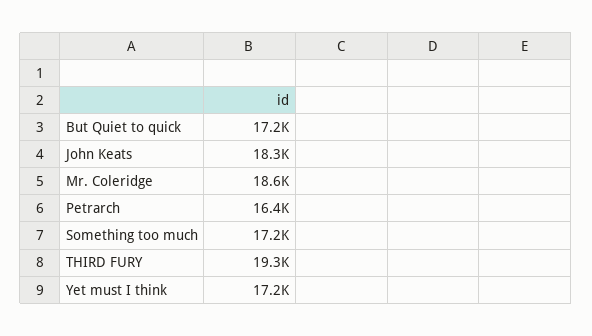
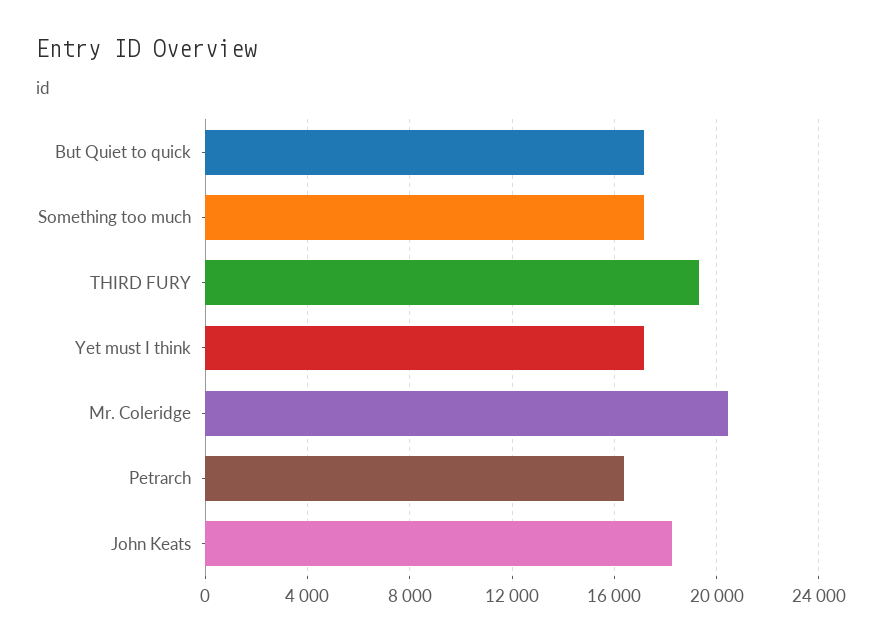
  {
    "But Quiet to quick": 17200,
    "John Keats": 18300,
-   "Mr. Coleridge": 18600,
+   "Mr. Coleridge": 20500,
    "Petrarch": 16400,
    "Something too much": 17200,
    "THIRD FURY": 19300,
    "Yet must I think": 17200
  }

